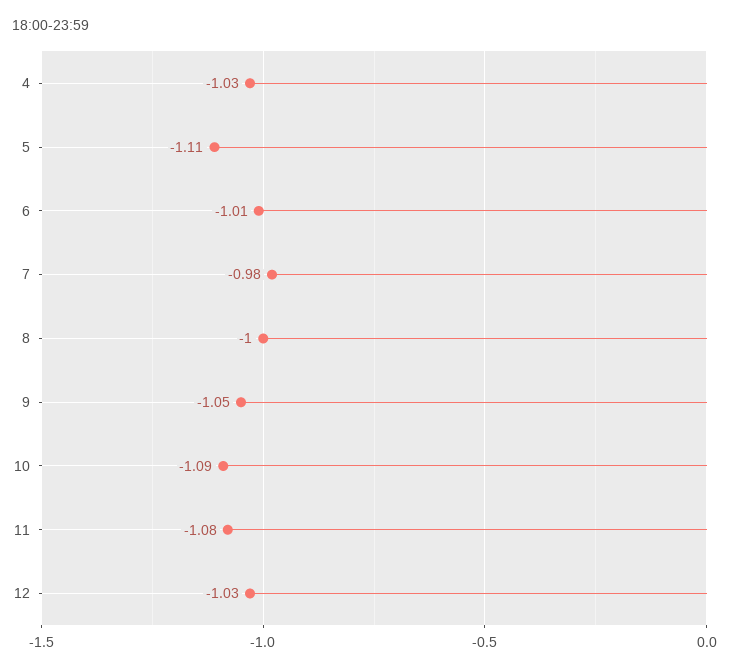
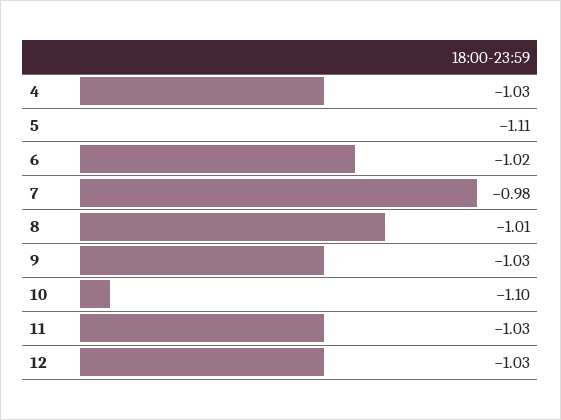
  {
    "4": -1.03,
    "5": -1.11,
-   "6": -1.01,
+   "6": -1.02,
    "7": -0.98,
-   "8": -1,
+   "8": -1.01,
-   "9": -1.05,
+   "9": -1.03,
-   "10": -1.09,
+   "10": -1.1,
-   "11": -1.08,
+   "11": -1.03,
    "12": -1.03
  }

